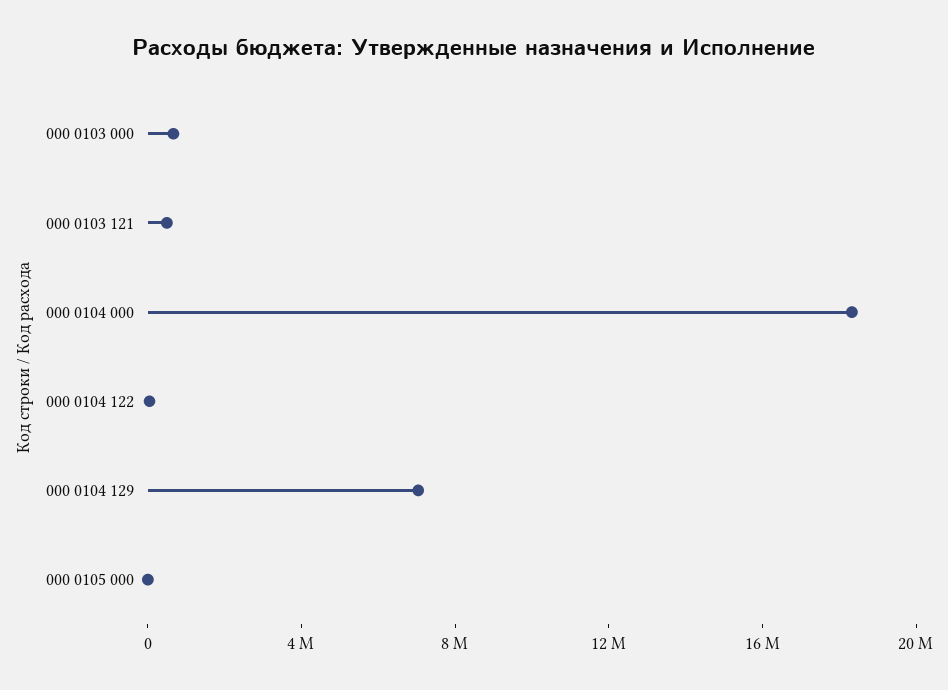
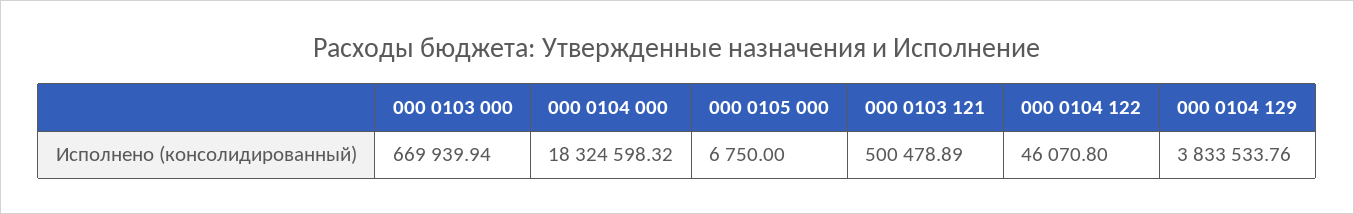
  {
    "000 0103 000": 669939.94,
    "000 0103 121": 500478.89,
    "000 0104 000": 18324598.32,
    "000 0104 122": 46070.8,
-   "000 0104 129": 7000000,
+   "000 0104 129": 3833533.76,
    "000 0105 000": 6750
  }

